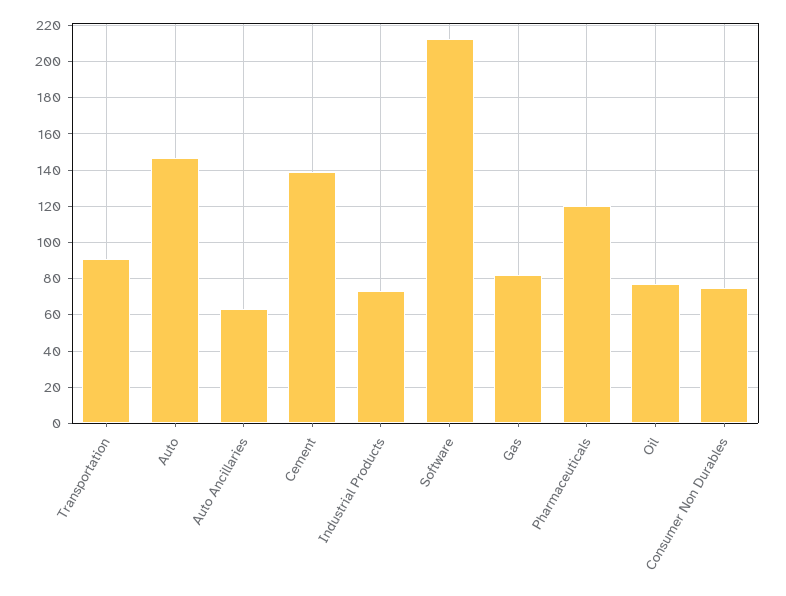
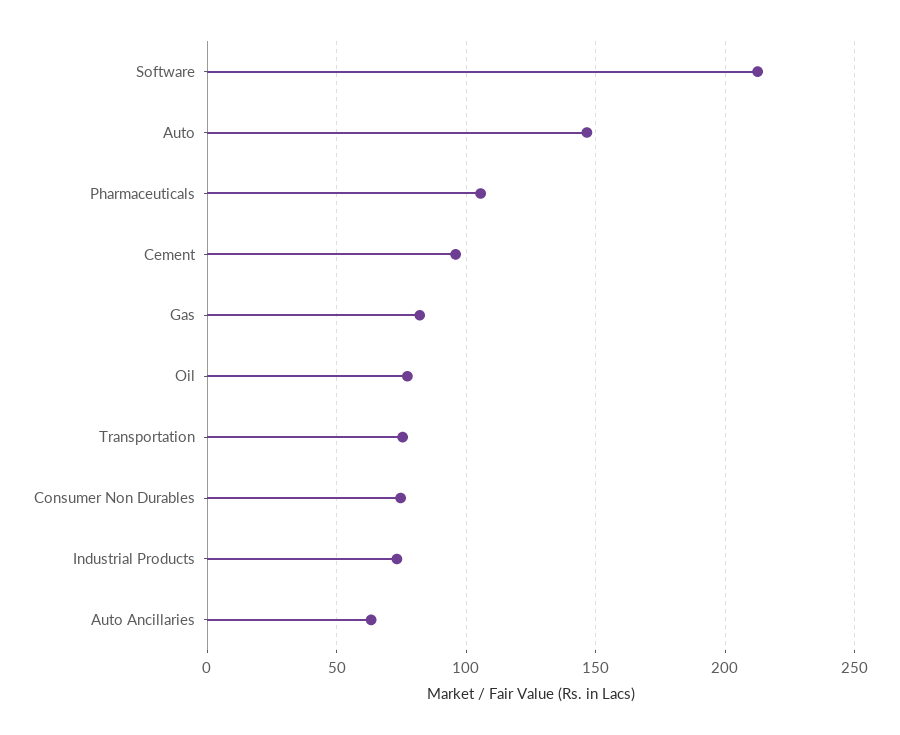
  {
-   "Transportation": 90,
+   "Transportation": 75,
    "Auto": 145,
    "Auto Ancillaries": 65,
-   "Cement": 140,
+   "Cement": 95,
    "Industrial Products": 75,
    "Software": 215,
    "Gas": 80,
-   "Pharmaceuticals": 120,
+   "Pharmaceuticals": 105,
    "Oil": 75,
    "Consumer Non Durables": 75
  }

